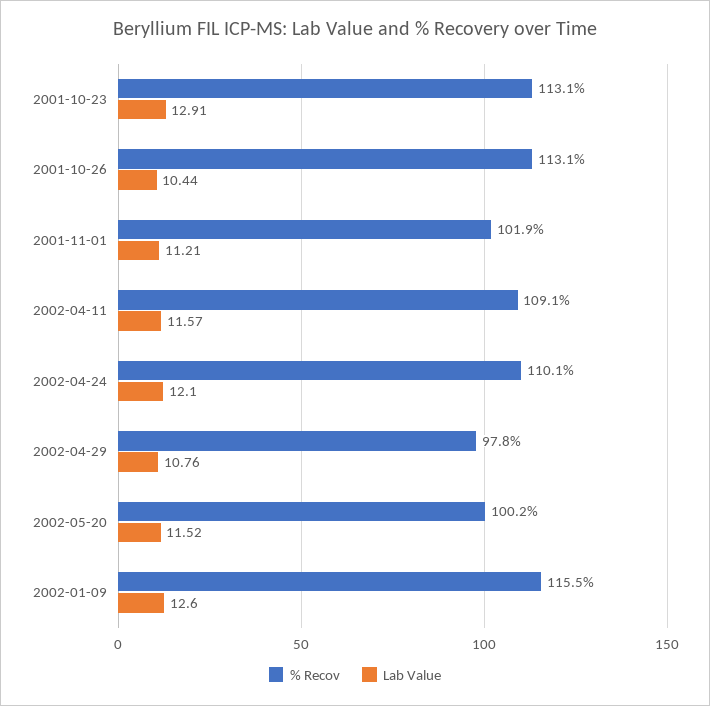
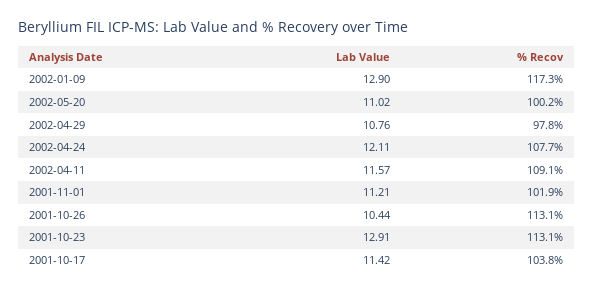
  {
    "% Recov": {
      "2001-10-23": 113.1,
      "2001-10-26": 113.1,
      "2001-11-01": 101.9,
      "2002-04-11": 109.1,
-     "2002-04-24": 110.1,
+     "2002-04-24": 107.7,
      "2002-04-29": 97.8,
      "2002-05-20": 100.2,
-     "2002-01-09": 115.5
+     "2002-01-09": 117.3,
+     "2001-10-17": 103.8
    },
    "Lab Value": {
      "2001-10-23": 12.91,
      "2001-10-26": 10.44,
      "2001-11-01": 11.21,
      "2002-04-11": 11.57,
-     "2002-04-24": 12.1,
+     "2002-04-24": 12.11,
      "2002-04-29": 10.76,
-     "2002-05-20": 11.52,
+     "2002-05-20": 11.02,
-     "2002-01-09": 12.6
+     "2002-01-09": 12.9,
+     "2001-10-17": 11.42
    }
  }

